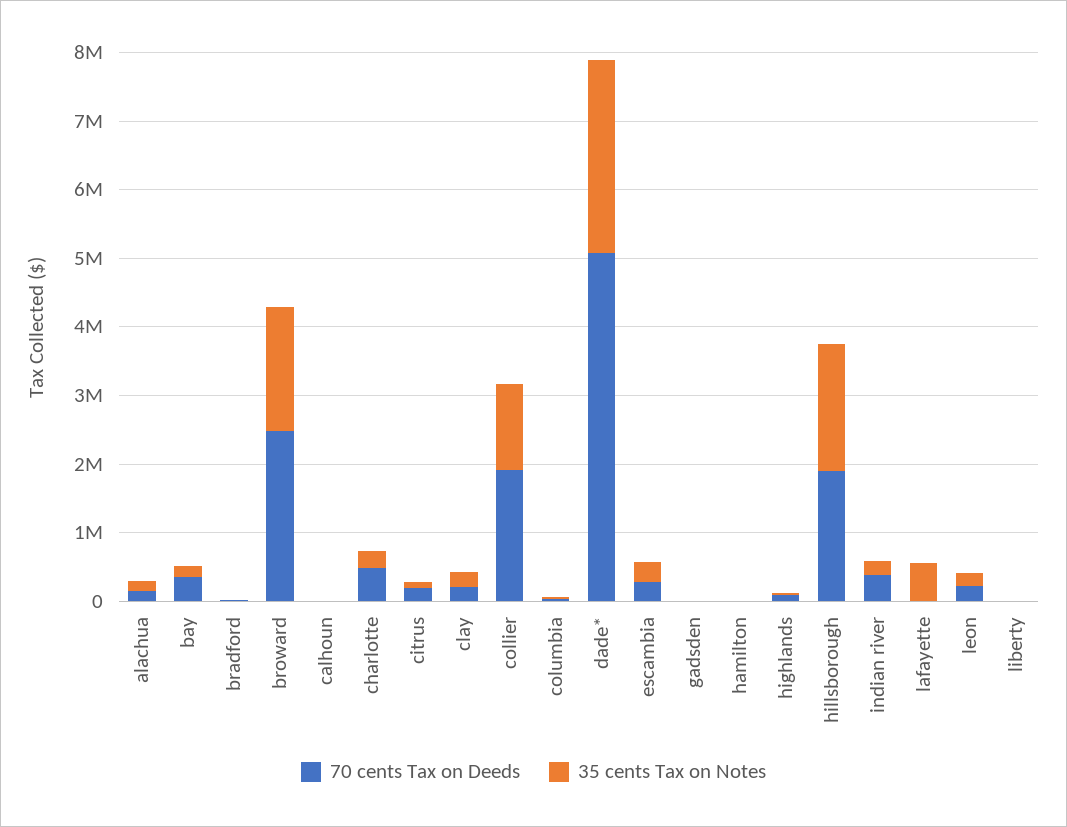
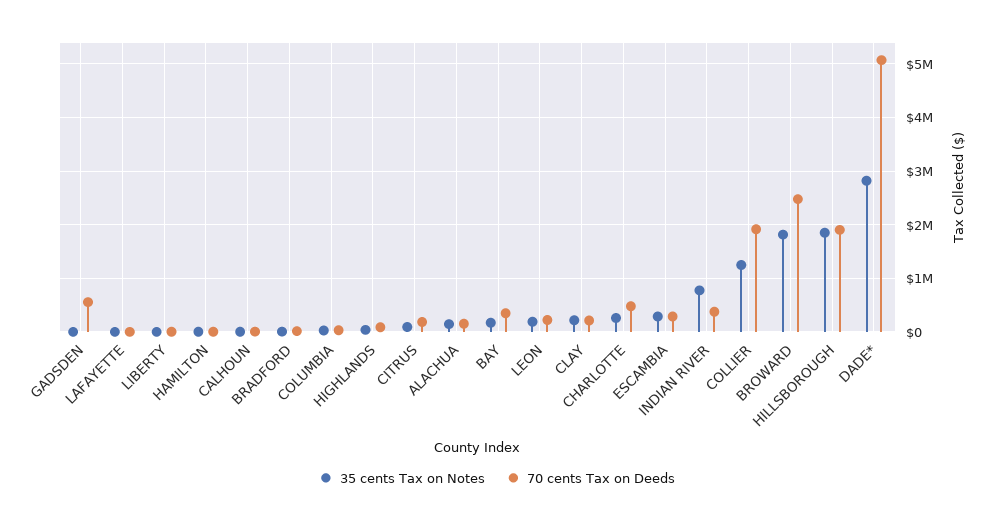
  {
    "70 cents Tax on Deeds": {
      "alachua": 200000,
      "bay": 400000,
      "bradford": 0,
      "broward": 2400000,
      "calhoun": 0,
      "charlotte": 400000,
      "citrus": 200000,
      "clay": 200000,
      "collier": 2000000,
      "columbia": 0,
      "dade*": 5000000,
      "escambia": 200000,
-     "gadsden": 0,
+     "gadsden": 600000,
      "hamilton": 0,
      "highlands": 0,
      "hillsborough": 2000000,
      "indian river": 400000,
      "lafayette": 0,
      "leon": 200000,
      "liberty": 0
    },
    "35 cents Tax on Notes": {
      "alachua": 200000,
      "bay": 200000,
      "bradford": 0,
      "broward": 1800000,
      "calhoun": 0,
      "charlotte": 200000,
      "citrus": 0,
      "clay": 200000,
      "collier": 1200000,
      "columbia": 0,
      "dade*": 2800000,
      "escambia": 200000,
      "gadsden": 0,
      "hamilton": 0,
      "highlands": 0,
      "hillsborough": 1800000,
-     "indian river": 200000,
+     "indian river": 800000,
-     "lafayette": 600000,
+     "lafayette": 0,
      "leon": 200000,
      "liberty": 0
    }
  }

